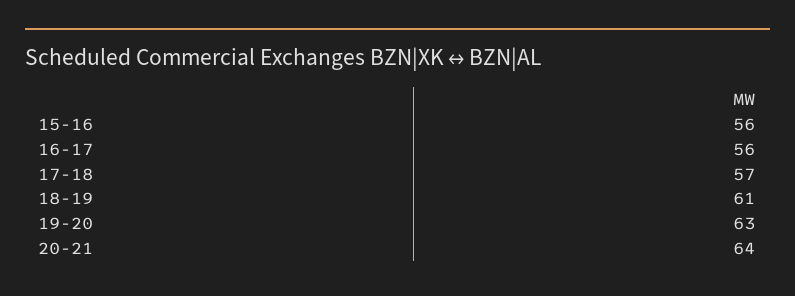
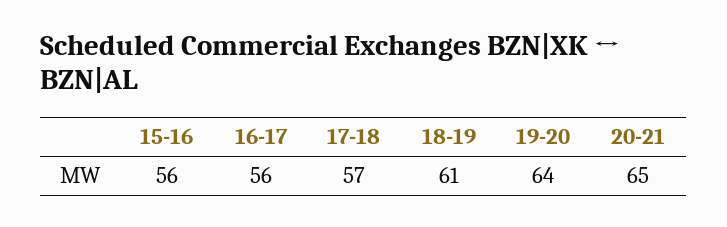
  {
    "15-16": 56,
    "16-17": 56,
    "17-18": 57,
    "18-19": 61,
-   "19-20": 63,
+   "19-20": 64,
-   "20-21": 64
+   "20-21": 65
  }

